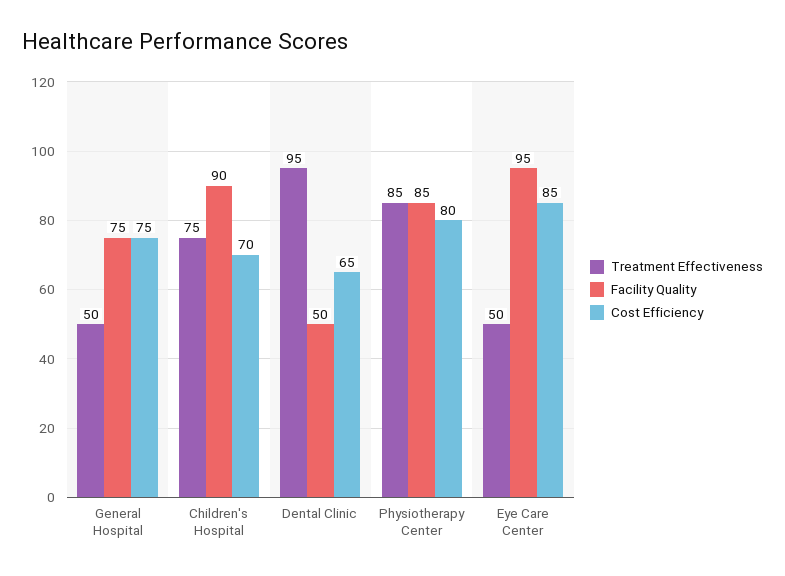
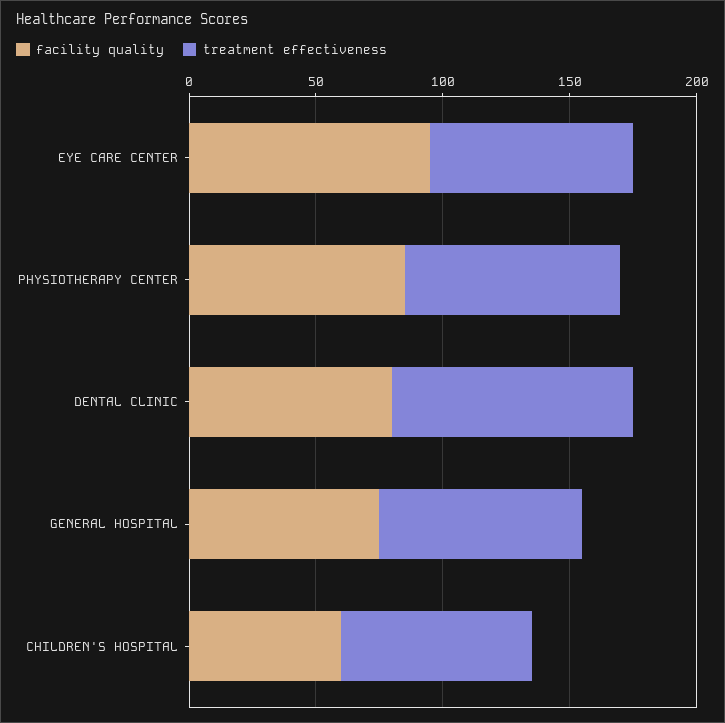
  {
    "Treatment Effectiveness": {
-     "General Hospital": 50,
+     "General Hospital": 80,
      "Children's Hospital": 75,
      "Dental Clinic": 95,
      "Physiotherapy Center": 85,
-     "Eye Care Center": 50
+     "Eye Care Center": 80
    },
    "Facility Quality": {
      "General Hospital": 75,
-     "Children's Hospital": 90,
+     "Children's Hospital": 60,
-     "Dental Clinic": 50,
+     "Dental Clinic": 80,
      "Physiotherapy Center": 85,
      "Eye Care Center": 95
-   },
+   }
-   "Cost Efficiency": {
-     "General Hospital": 75,
-     "Children's Hospital": 70,
-     "Dental Clinic": 65,
-     "Physiotherapy Center": 80,
-     "Eye Care Center": 85
-   }
  }

